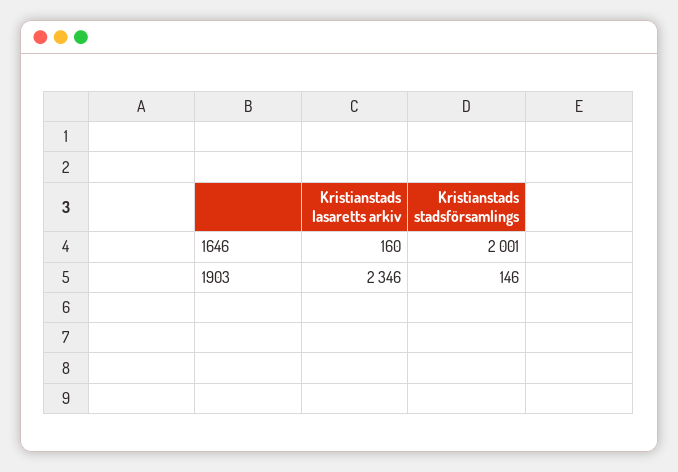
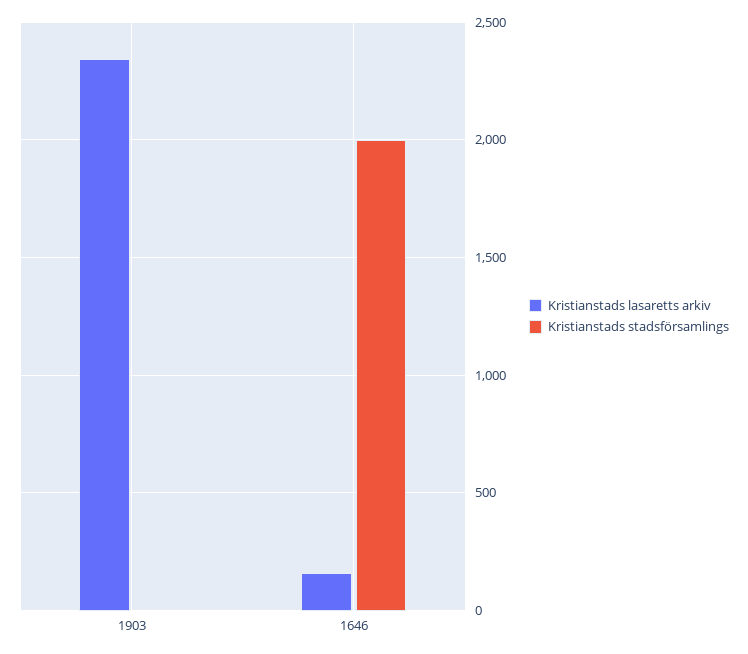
  {
    "Kristianstads lasaretts arkiv": {
      "1646": 160,
      "1903": 2346
    },
    "Kristianstads stadsförsamlings": {
      "1646": 2001,
-     "1903": 146
+     "1903": 0
    }
  }

